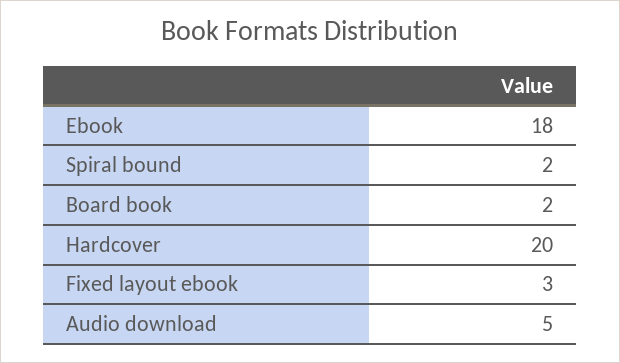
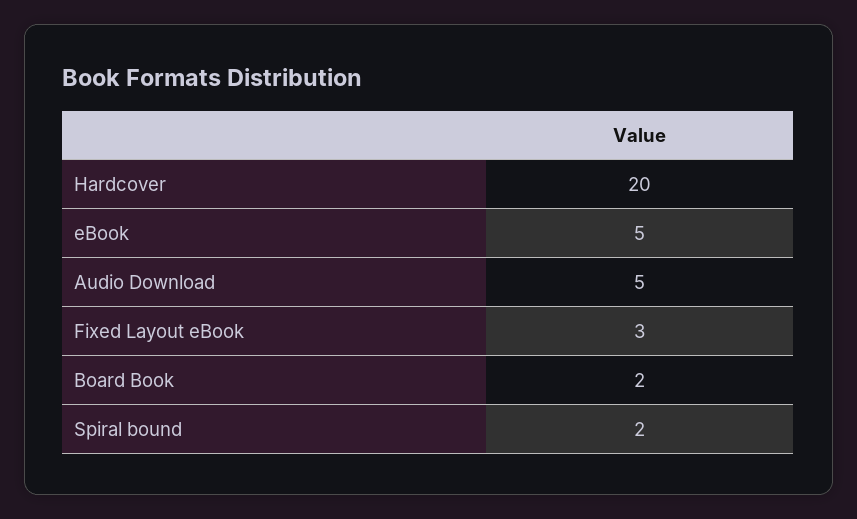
  {
-   "Ebook": 18,
+   "Ebook": 5,
    "Spiral bound": 2,
    "Board book": 2,
    "Hardcover": 20,
    "Fixed layout ebook": 3,
    "Audio download": 5
  }

